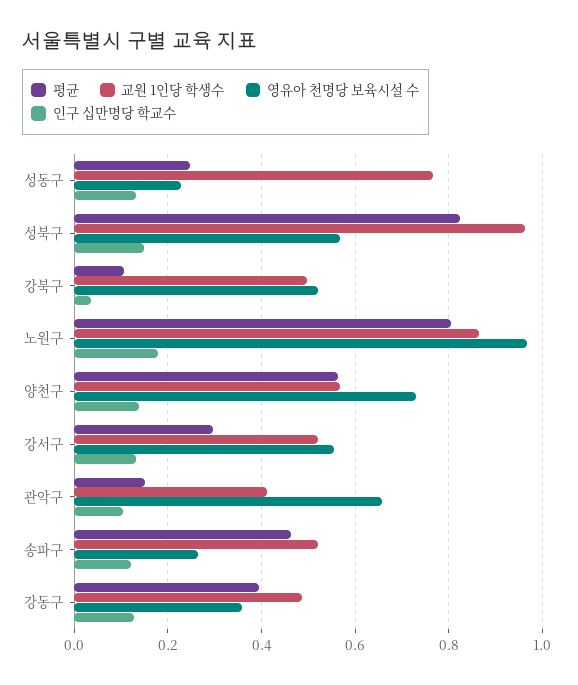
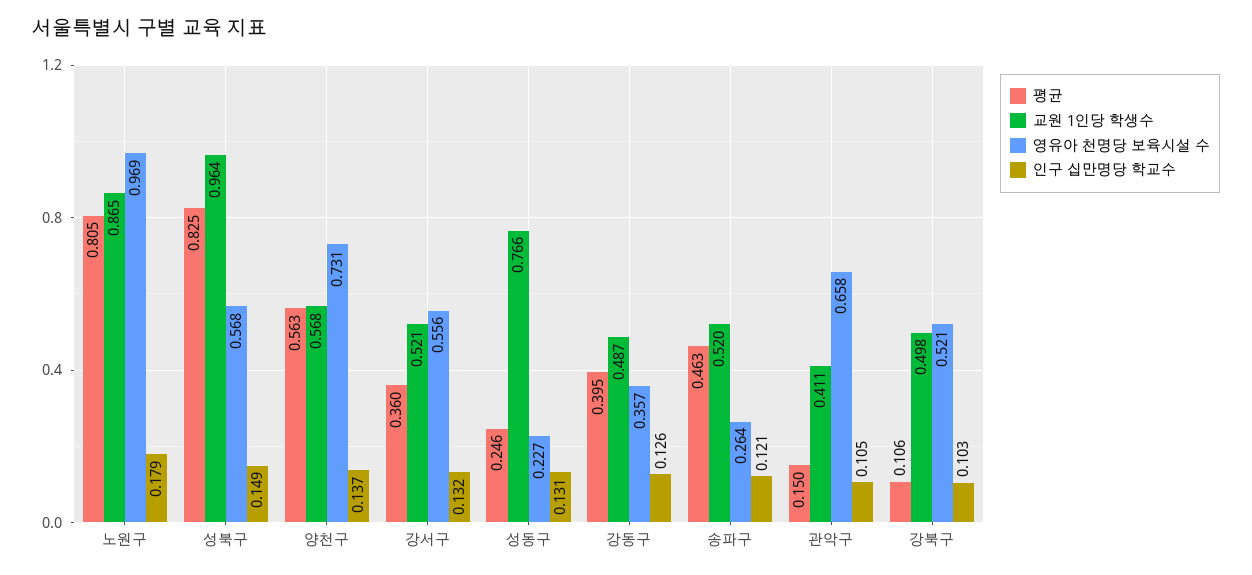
  {
    "평균": {
      "성동구": 0.246,
      "성북구": 0.825,
      "강북구": 0.106,
      "노원구": 0.805,
      "양천구": 0.563,
-     "강서구": 0.3,
+     "강서구": 0.36,
      "관악구": 0.15,
      "송파구": 0.463,
      "강동구": 0.395
    },
    "교원 1인당 학생수": {
      "성동구": 0.766,
      "성북구": 0.964,
      "강북구": 0.498,
      "노원구": 0.865,
      "양천구": 0.568,
      "강서구": 0.521,
      "관악구": 0.411,
      "송파구": 0.52,
      "강동구": 0.487
    },
    "영유아 천명당 보육시설 수": {
      "성동구": 0.227,
      "성북구": 0.568,
      "강북구": 0.521,
      "노원구": 0.969,
      "양천구": 0.731,
      "강서구": 0.556,
      "관악구": 0.658,
      "송파구": 0.264,
      "강동구": 0.357
    },
    "인구 십만명당 학교수": {
      "성동구": 0.131,
      "성북구": 0.149,
-     "강북구": 0.04,
+     "강북구": 0.103,
      "노원구": 0.179,
      "양천구": 0.137,
      "강서구": 0.132,
      "관악구": 0.105,
      "송파구": 0.121,
      "강동구": 0.126
    }
  }

